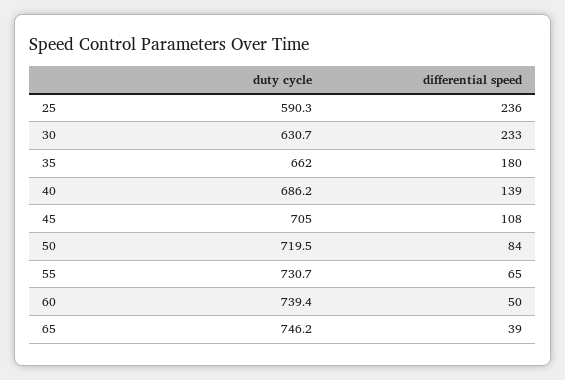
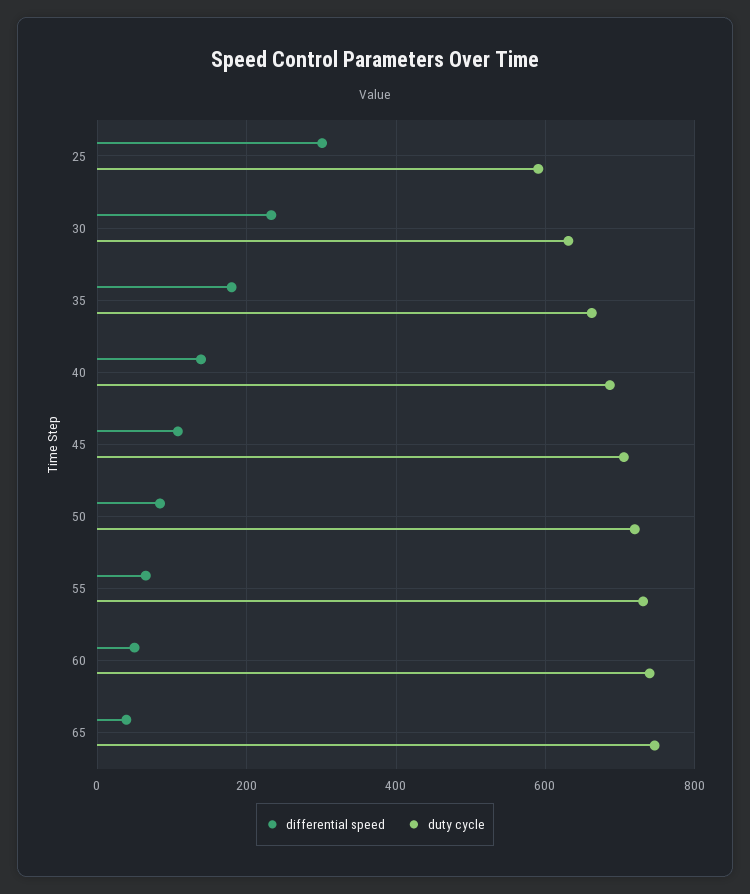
  {
    "duty cycle": {
      "25": 590.3,
      "30": 630.7,
      "35": 662,
      "40": 686.2,
      "45": 705,
      "50": 719.5,
      "55": 730.7,
      "60": 739.4,
      "65": 746.2
    },
    "differential speed": {
-     "25": 236,
+     "25": 300,
      "30": 233,
      "35": 180,
      "40": 139,
      "45": 108,
      "50": 84,
      "55": 65,
      "60": 50,
      "65": 39
    }
  }

